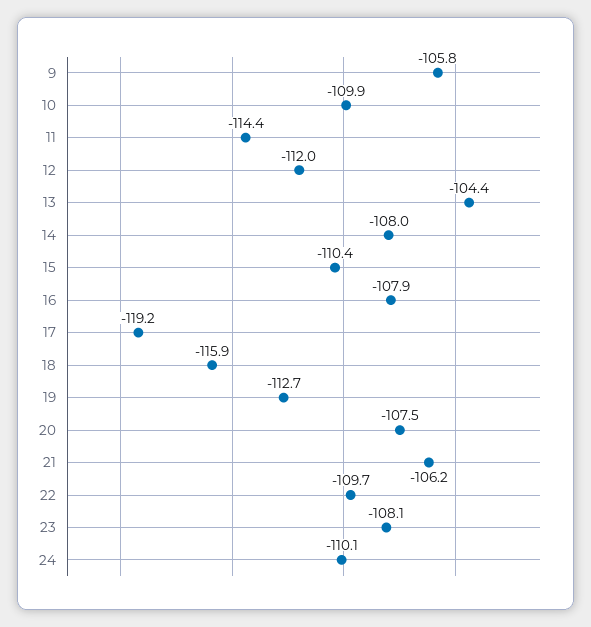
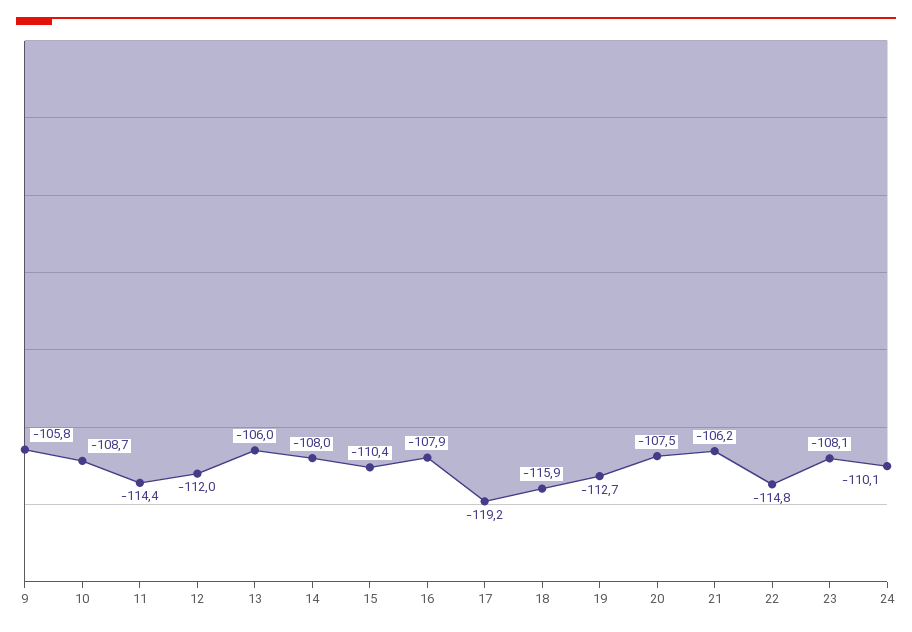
  {
    "9": -105.8,
-   "10": -109.9,
+   "10": -108.7,
    "11": -114.4,
    "12": -112,
-   "13": -104.4,
+   "13": -106,
    "14": -108,
    "15": -110.4,
    "16": -107.9,
    "17": -119.2,
    "18": -115.9,
    "19": -112.7,
    "20": -107.5,
    "21": -106.2,
-   "22": -109.7,
+   "22": -114.8,
    "23": -108.1,
    "24": -110.1
  }

